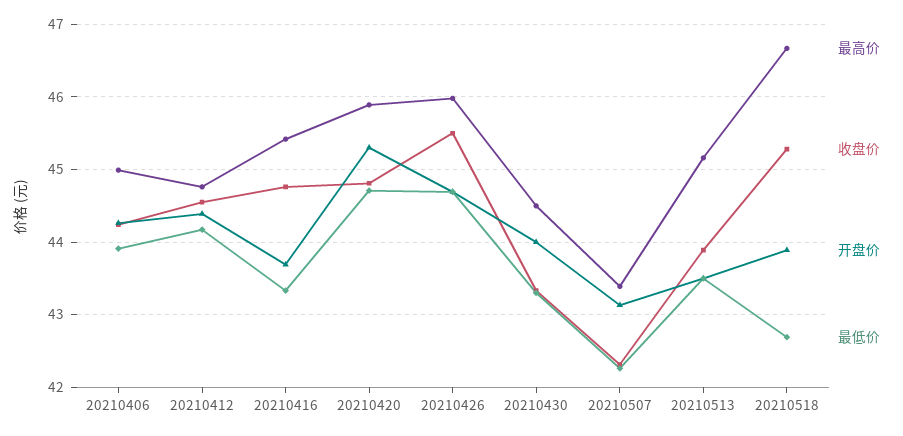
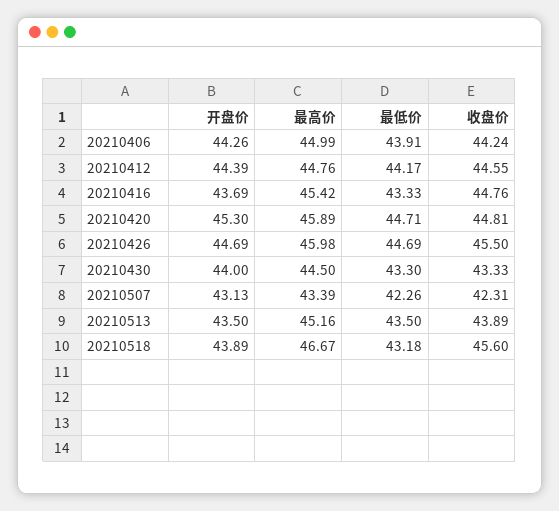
  {
    "最高价": {
      "20210406": 44.99,
      "20210412": 44.76,
      "20210416": 45.42,
      "20210420": 45.89,
      "20210426": 45.98,
      "20210430": 44.5,
      "20210507": 43.39,
      "20210513": 45.16,
      "20210518": 46.67
    },
    "收盘价": {
      "20210406": 44.24,
      "20210412": 44.55,
      "20210416": 44.76,
      "20210420": 44.81,
      "20210426": 45.5,
      "20210430": 43.33,
      "20210507": 42.31,
      "20210513": 43.89,
-     "20210518": 45.3
+     "20210518": 45.6
    },
    "开盘价": {
      "20210406": 44.26,
      "20210412": 44.39,
      "20210416": 43.69,
      "20210420": 45.3,
      "20210426": 44.69,
      "20210430": 44,
      "20210507": 43.13,
      "20210513": 43.5,
      "20210518": 43.89
    },
    "最低价": {
      "20210406": 43.91,
      "20210412": 44.17,
      "20210416": 43.33,
      "20210420": 44.71,
      "20210426": 44.69,
      "20210430": 43.3,
      "20210507": 42.26,
      "20210513": 43.5,
-     "20210518": 42.7
+     "20210518": 43.18
    }
  }

